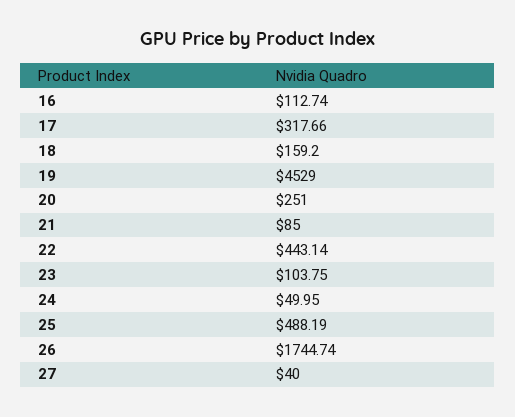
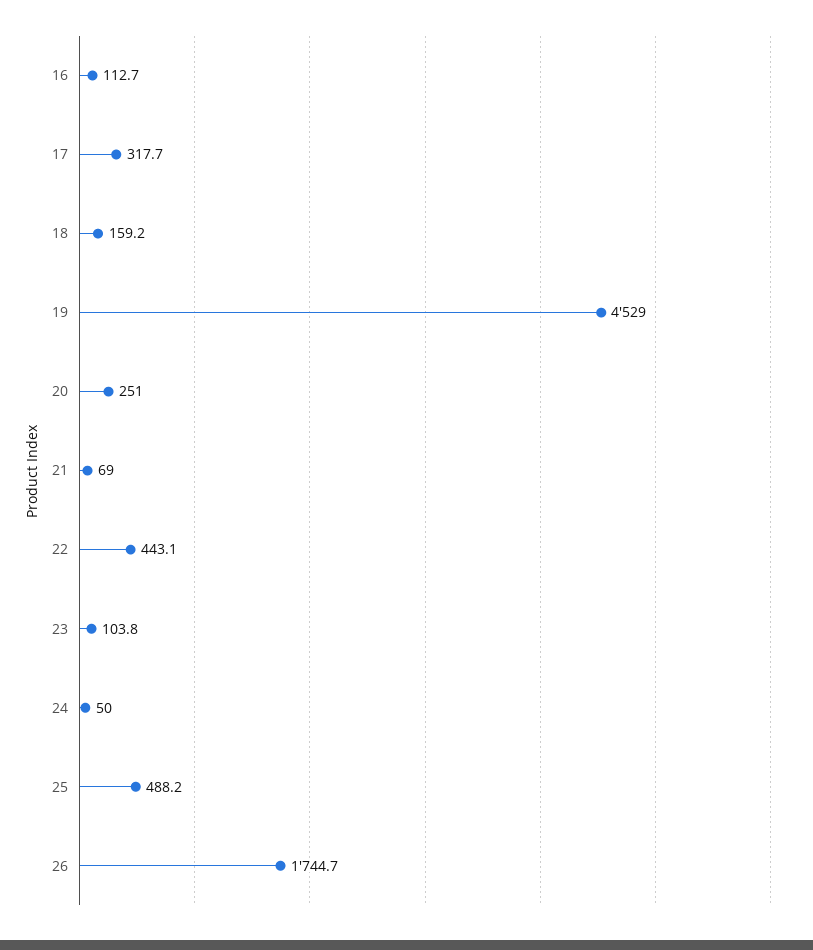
  {
    "16": 112.74,
    "17": 317.66,
    "18": 159.2,
    "19": 4529,
    "20": 251,
-   "21": 85,
+   "21": 69,
    "22": 443.14,
    "23": 103.75,
    "24": 49.95,
    "25": 488.19,
-   "26": 1744.74,
+   "26": 1744.74
-   "27": 40
  }

